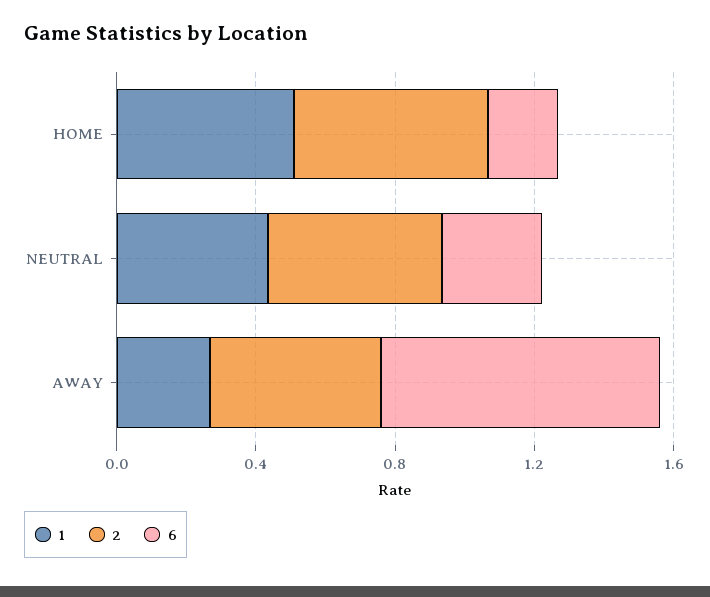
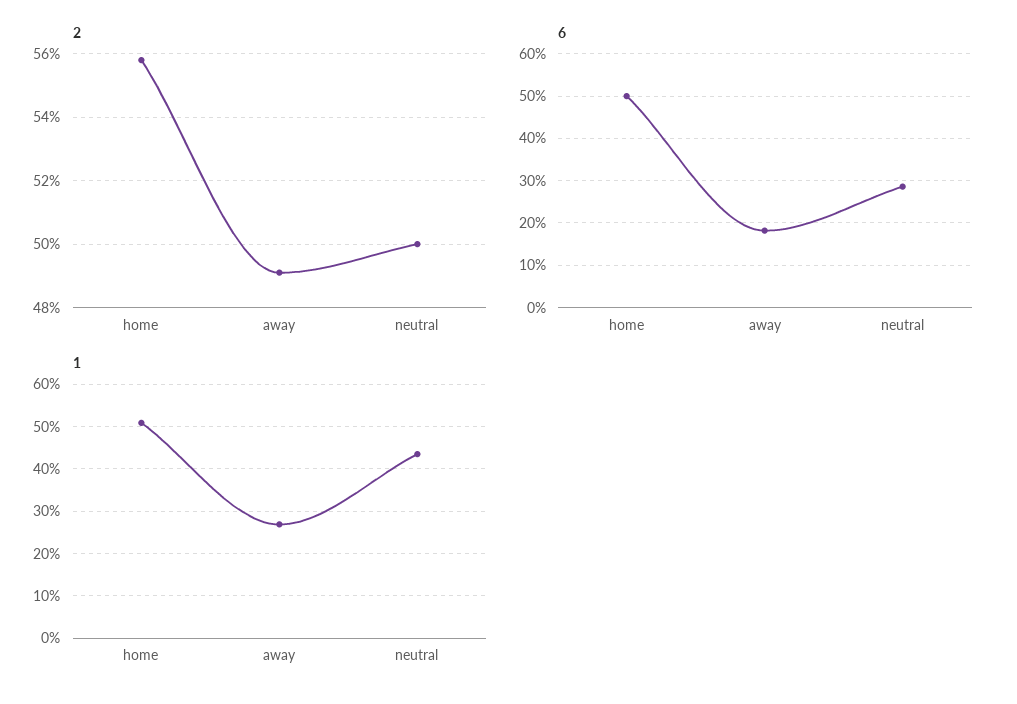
  {
    "1": {
      "HOME": 0.5,
      "NEUTRAL": 0.44,
      "AWAY": 0.26
    },
    "2": {
      "HOME": 0.56,
      "NEUTRAL": 0.5,
      "AWAY": 0.49
    },
    "6": {
-     "HOME": 0.2,
+     "HOME": 0.5,
      "NEUTRAL": 0.28,
-     "AWAY": 0.8
+     "AWAY": 0.18
    }
  }

